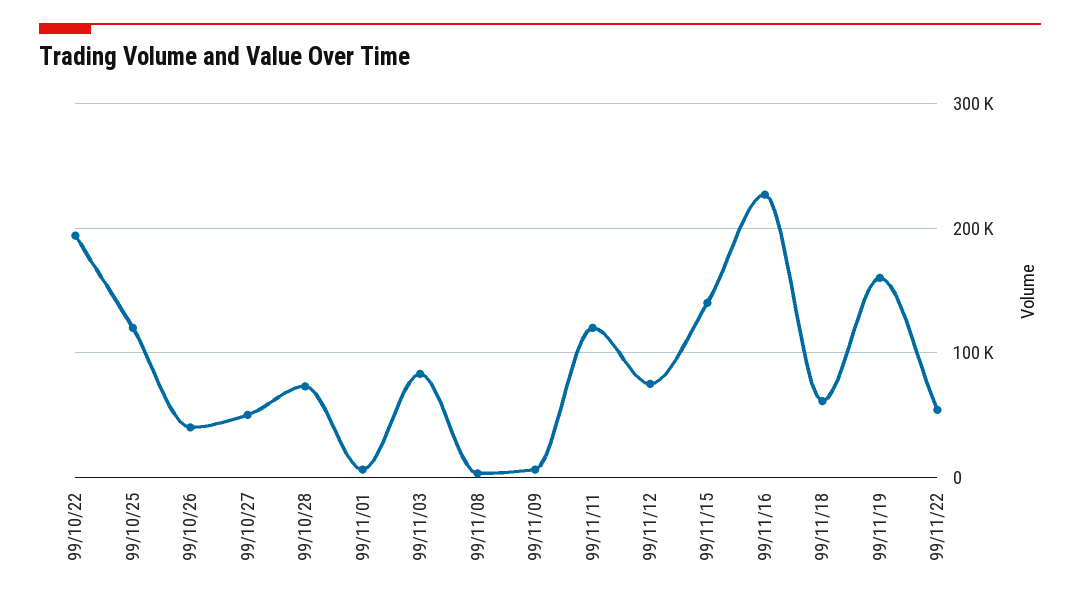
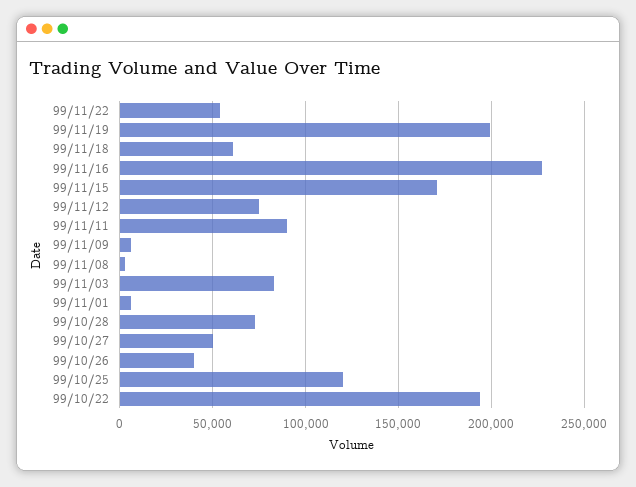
  {
    "99/10/22": 195000,
    "99/10/25": 120000,
    "99/10/26": 40000,
    "99/10/27": 50000,
    "99/10/28": 75000,
    "99/11/01": 5000,
    "99/11/03": 85000,
    "99/11/08": 5000,
    "99/11/09": 5000,
-   "99/11/11": 120000,
+   "99/11/11": 90000,
    "99/11/12": 75000,
-   "99/11/15": 140000,
+   "99/11/15": 170000,
    "99/11/16": 225000,
    "99/11/18": 60000,
-   "99/11/19": 160000,
+   "99/11/19": 200000,
    "99/11/22": 55000
  }

